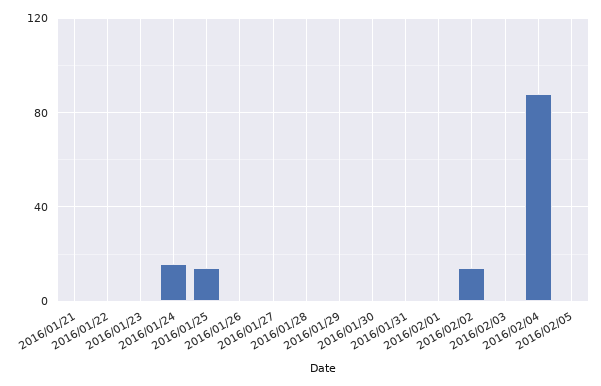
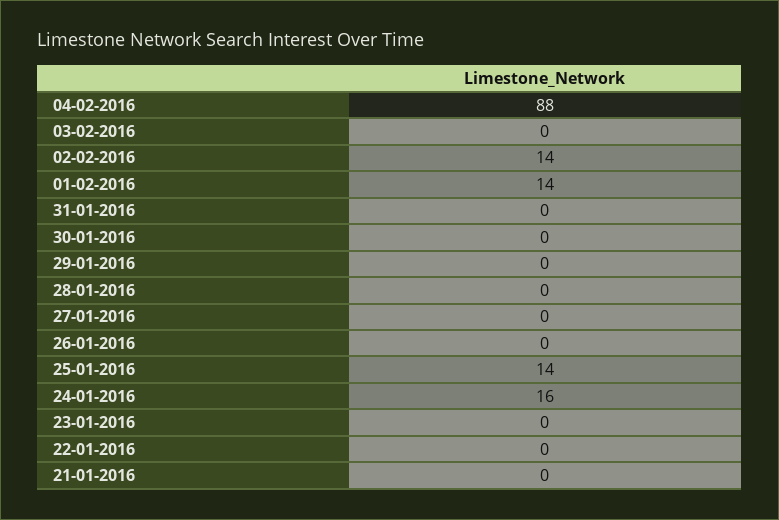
  {
    "2016/01/21": 0,
    "2016/01/22": 0,
    "2016/01/23": 0,
    "2016/01/24": 16,
    "2016/01/25": 14,
    "2016/01/26": 0,
    "2016/01/27": 0,
    "2016/01/28": 0,
    "2016/01/29": 0,
    "2016/01/30": 0,
    "2016/01/31": 0,
-   "2016/02/01": 0,
+   "2016/02/01": 14,
    "2016/02/02": 14,
    "2016/02/03": 0,
-   "2016/02/04": 88,
+   "2016/02/04": 88
-   "2016/02/05": 0
  }

